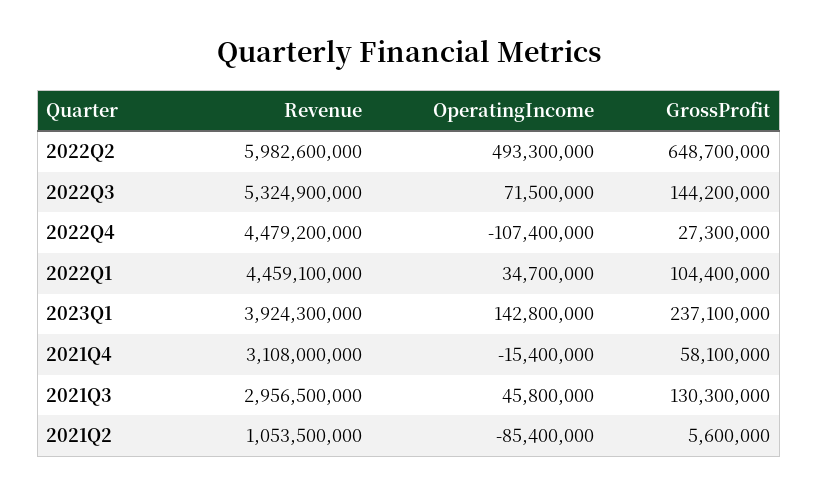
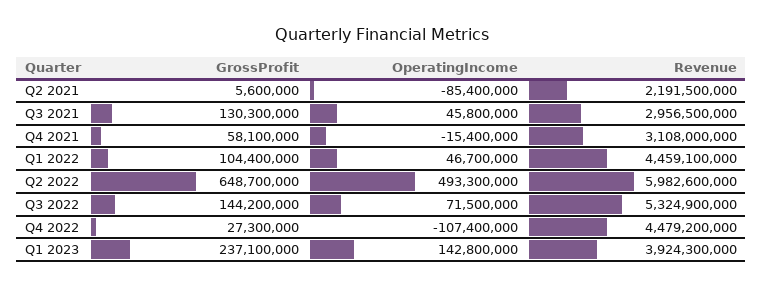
  {
    "Revenue": {
      "2022Q2": 5982600000,
      "2022Q3": 5324900000,
      "2022Q4": 4479200000,
      "2022Q1": 4459100000,
      "2023Q1": 3924300000,
      "2021Q4": 3108000000,
      "2021Q3": 2956500000,
-     "2021Q2": 1053500000
+     "2021Q2": 2191500000
    },
    "OperatingIncome": {
      "2022Q2": 493300000,
      "2022Q3": 71500000,
      "2022Q4": -107400000,
-     "2022Q1": 34700000,
+     "2022Q1": 46700000,
      "2023Q1": 142800000,
      "2021Q4": -15400000,
      "2021Q3": 45800000,
      "2021Q2": -85400000
    },
    "GrossProfit": {
      "2022Q2": 648700000,
      "2022Q3": 144200000,
      "2022Q4": 27300000,
      "2022Q1": 104400000,
      "2023Q1": 237100000,
      "2021Q4": 58100000,
      "2021Q3": 130300000,
      "2021Q2": 5600000
    }
  }

